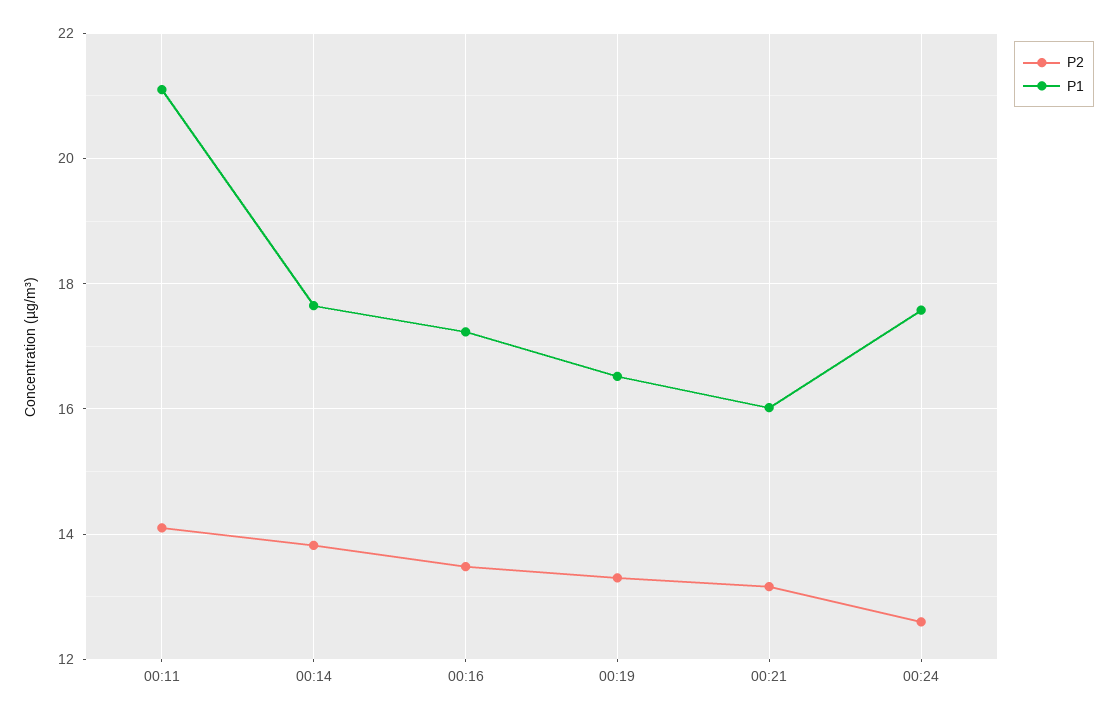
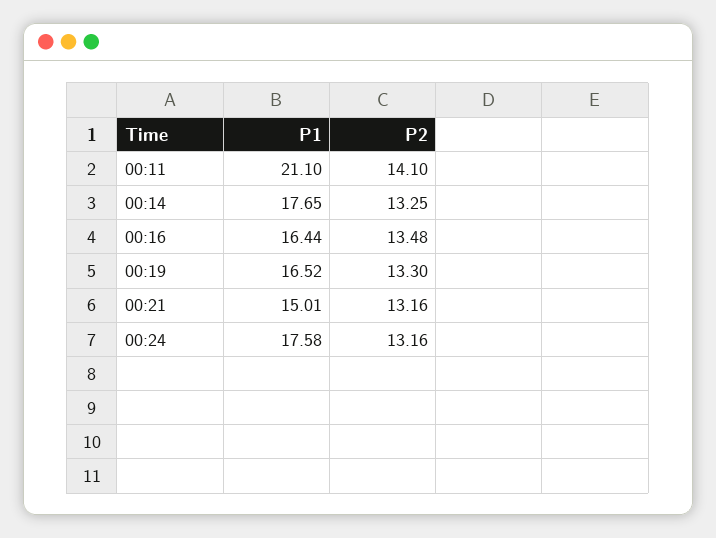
  {
    "P2": {
      "00:11": 14.1,
-     "00:14": 13.8,
+     "00:14": 13.25,
      "00:16": 13.48,
      "00:19": 13.3,
      "00:21": 13.16,
-     "00:24": 12.6
+     "00:24": 13.16
    },
    "P1": {
      "00:11": 21.1,
      "00:14": 17.65,
-     "00:16": 17.2,
+     "00:16": 16.44,
      "00:19": 16.52,
-     "00:21": 16,
+     "00:21": 15.01,
      "00:24": 17.58
    }
  }

